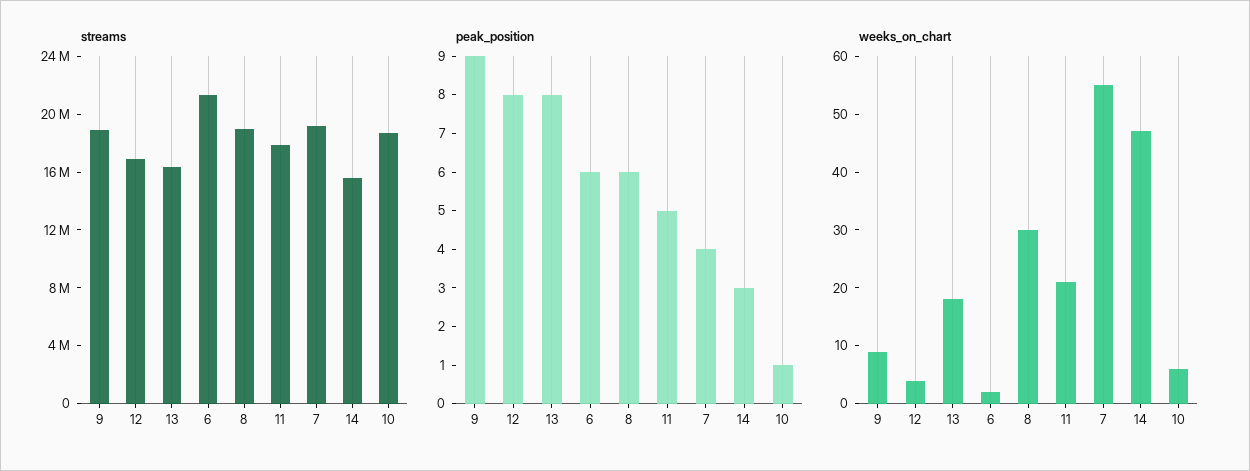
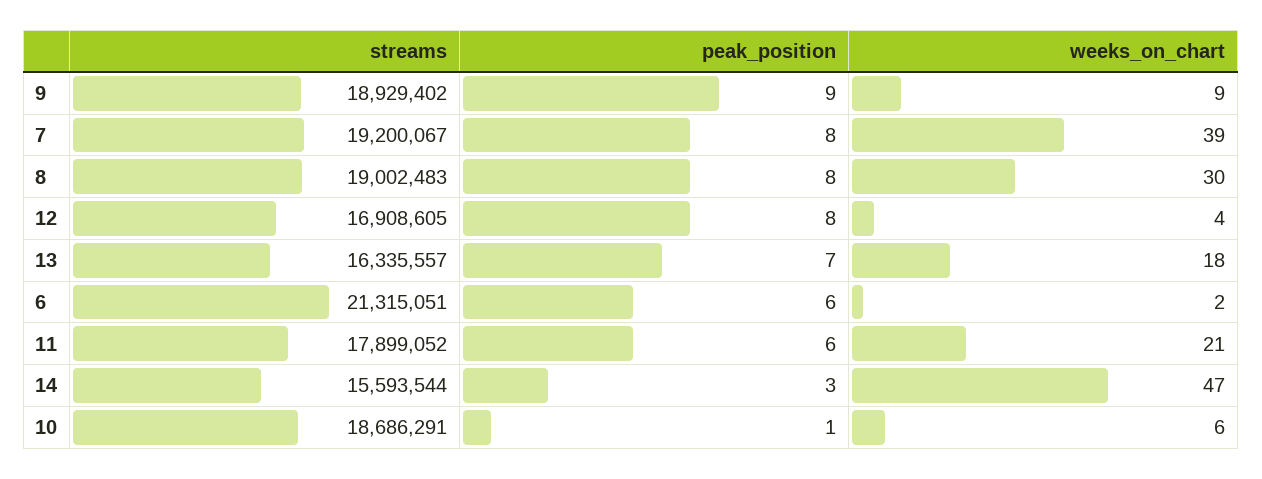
  {
    "streams": {
      "9": 18929402,
      "12": 16908605,
      "13": 16335557,
      "6": 21315051,
      "8": 19002483,
      "11": 17899052,
      "7": 19200067,
      "14": 15593544,
      "10": 18686291
    },
    "peak_position": {
      "9": 9,
      "12": 8,
-     "13": 8,
+     "13": 7,
      "6": 6,
-     "8": 6,
+     "8": 8,
-     "11": 5,
+     "11": 6,
-     "7": 4,
+     "7": 8,
      "14": 3,
      "10": 1
    },
    "weeks_on_chart": {
      "9": 9,
      "12": 4,
      "13": 18,
      "6": 2,
      "8": 30,
      "11": 21,
-     "7": 55,
+     "7": 39,
      "14": 47,
      "10": 6
    }
  }

